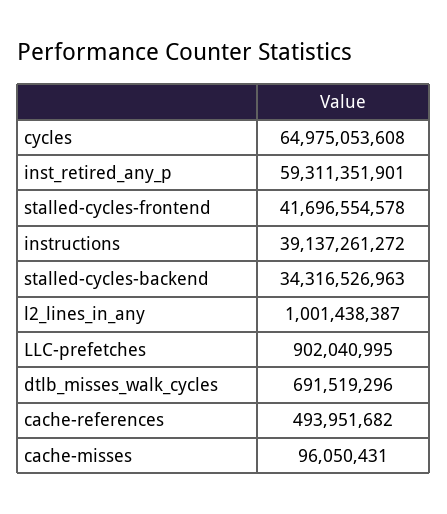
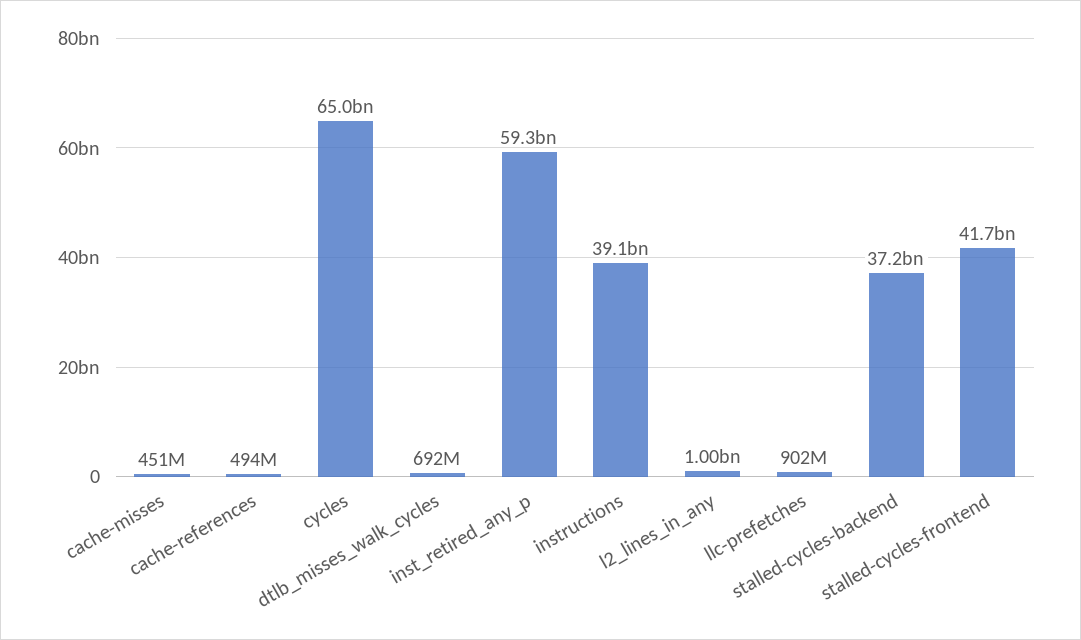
  {
    "cycles": 64975053608,
    "inst_retired_any_p": 59311351901,
    "stalled-cycles-frontend": 41696554578,
    "instructions": 39137261272,
-   "stalled-cycles-backend": 34316526963,
+   "stalled-cycles-backend": 37200000000,
    "l2_lines_in_any": 1001438387,
    "LLC-prefetches": 902040995,
    "dtlb_misses_walk_cycles": 691519296,
    "cache-references": 493951682,
-   "cache-misses": 96050431
+   "cache-misses": 451000000
  }

